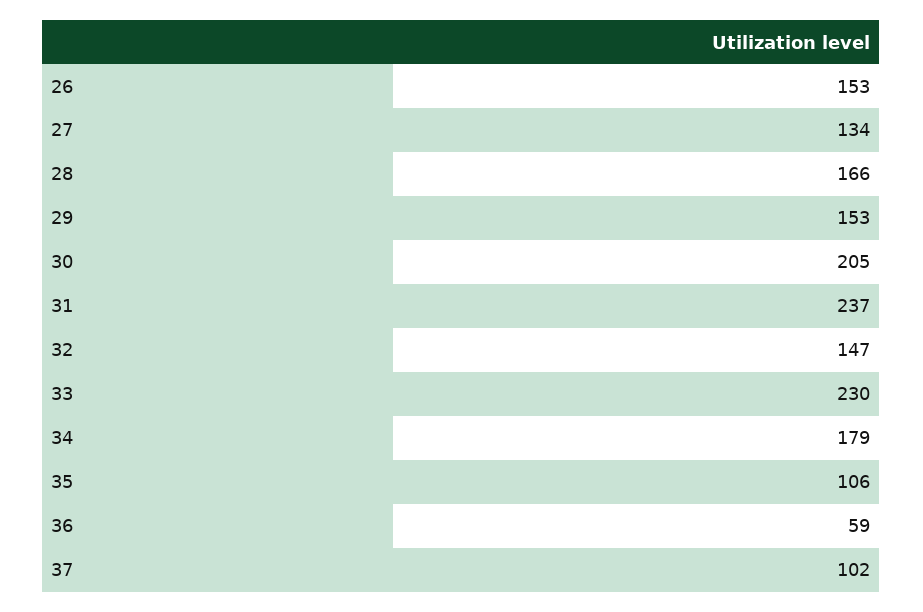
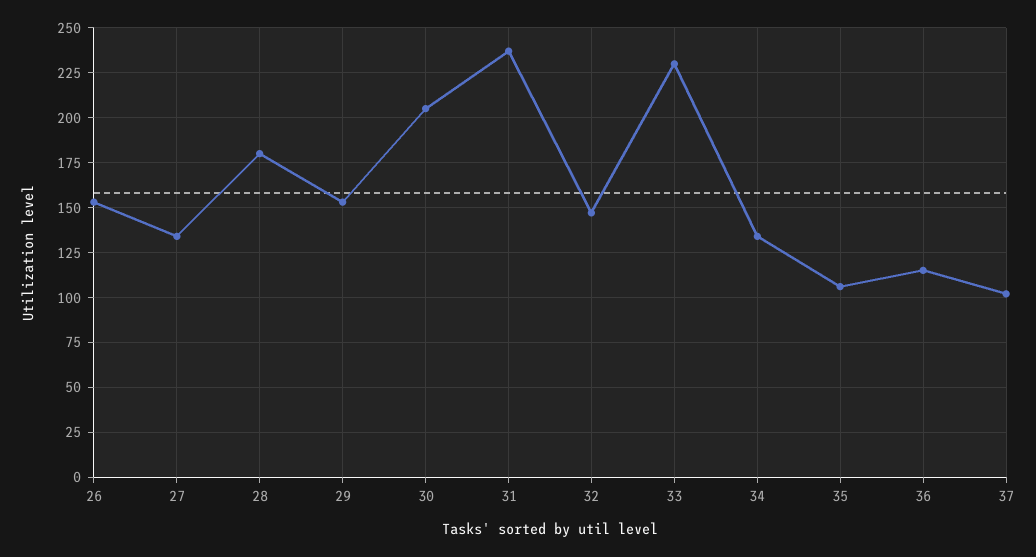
  {
    "26": 153,
    "27": 134,
-   "28": 166,
+   "28": 180,
    "29": 153,
    "30": 205,
    "31": 237,
    "32": 147,
    "33": 230,
-   "34": 179,
+   "34": 135,
    "35": 106,
-   "36": 59,
+   "36": 115,
    "37": 102
  }

